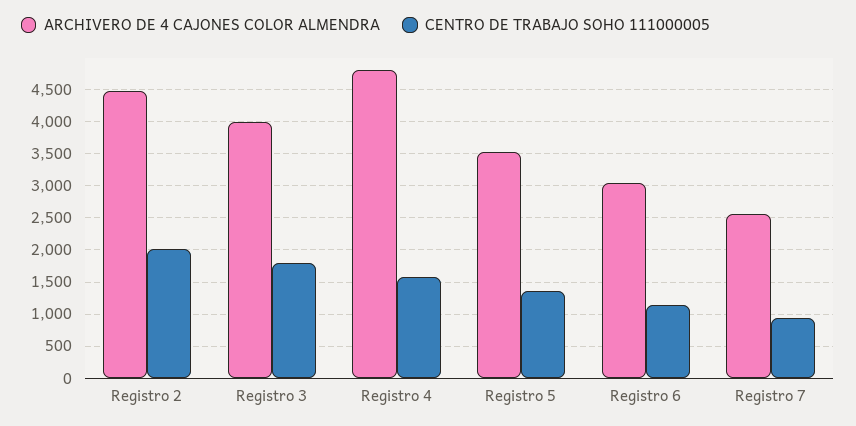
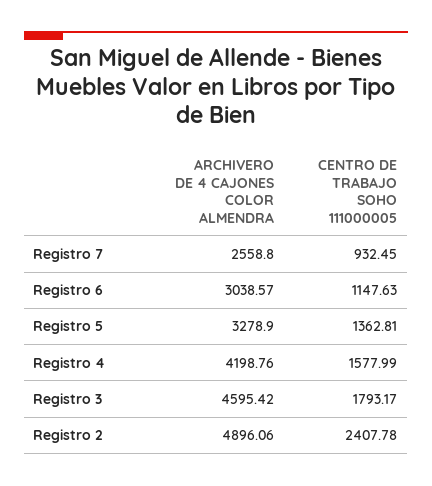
  {
    "ARCHIVERO DE 4 CAJONES COLOR ALMENDRA": {
-     "Registro 2": 4500,
+     "Registro 2": 4896.06,
-     "Registro 3": 4000,
+     "Registro 3": 4595.42,
-     "Registro 4": 4800,
+     "Registro 4": 4198.76,
-     "Registro 5": 3500,
+     "Registro 5": 3278.9,
      "Registro 6": 3038.57,
      "Registro 7": 2558.8
    },
    "CENTRO DE TRABAJO SOHO 111000005": {
-     "Registro 2": 2000,
+     "Registro 2": 2407.78,
      "Registro 3": 1793.17,
      "Registro 4": 1577.99,
      "Registro 5": 1362.81,
      "Registro 6": 1147.63,
      "Registro 7": 932.45
    }
  }

